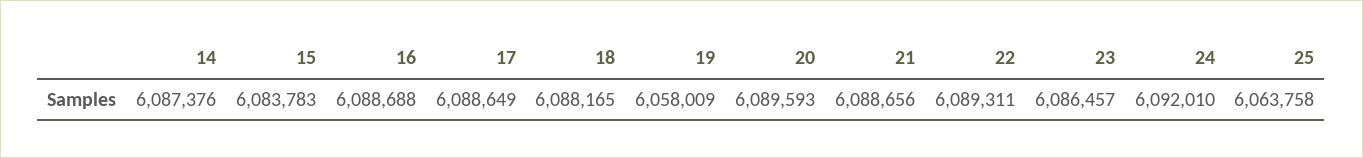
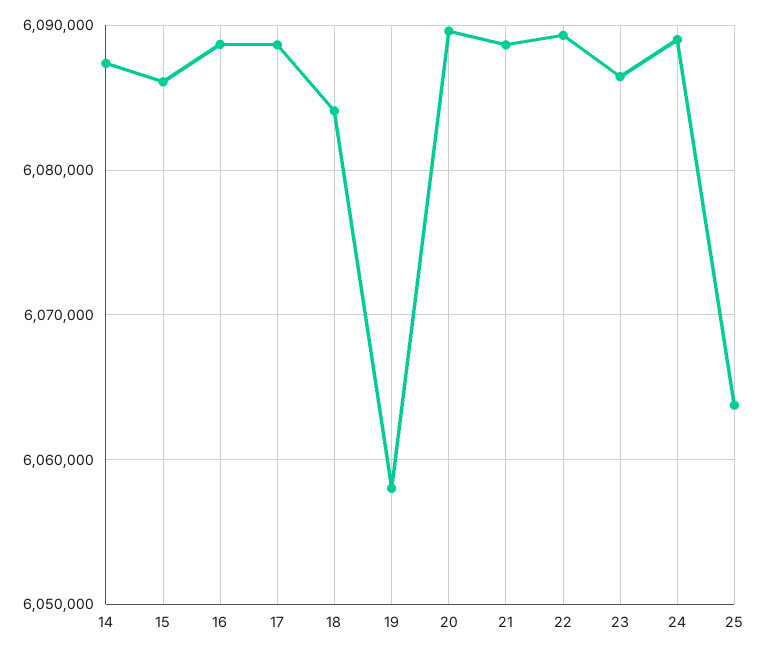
  {
    "14": 6087376,
-   "15": 6083783,
+   "15": 6086000,
    "16": 6088688,
    "17": 6088649,
-   "18": 6088165,
+   "18": 6084000,
    "19": 6058009,
    "20": 6089593,
    "21": 6088656,
    "22": 6089311,
    "23": 6086457,
-   "24": 6092010,
+   "24": 6089000,
    "25": 6063758
  }

